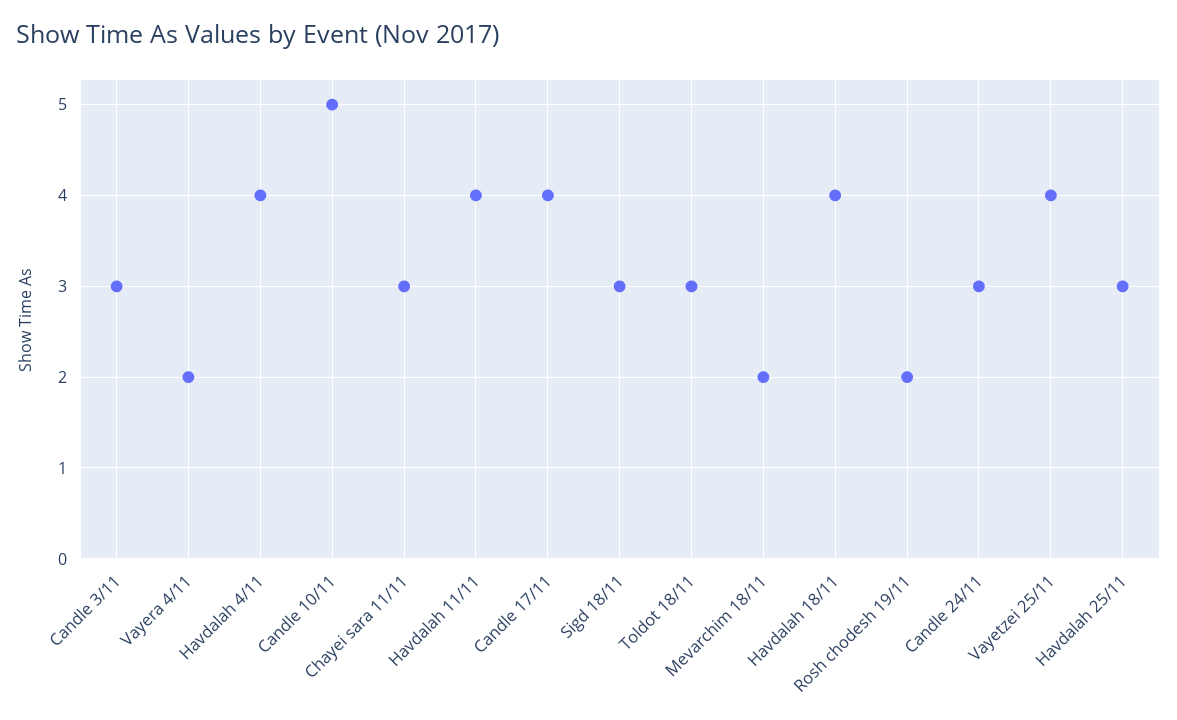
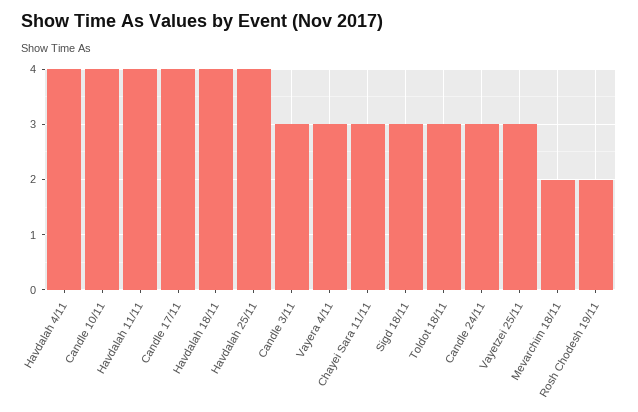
  {
    "Candle 3/11": 3,
-   "Vayera 4/11": 2,
+   "Vayera 4/11": 3,
    "Havdalah 4/11": 4,
-   "Candle 10/11": 5,
+   "Candle 10/11": 4,
    "Chayei sara 11/11": 3,
    "Havdalah 11/11": 4,
    "Candle 17/11": 4,
    "Sigd 18/11": 3,
    "Toldot 18/11": 3,
    "Mevarchim 18/11": 2,
    "Havdalah 18/11": 4,
    "Rosh chodesh 19/11": 2,
    "Candle 24/11": 3,
-   "Vayetzei 25/11": 4,
+   "Vayetzei 25/11": 3,
-   "Havdalah 25/11": 3
+   "Havdalah 25/11": 4
  }

